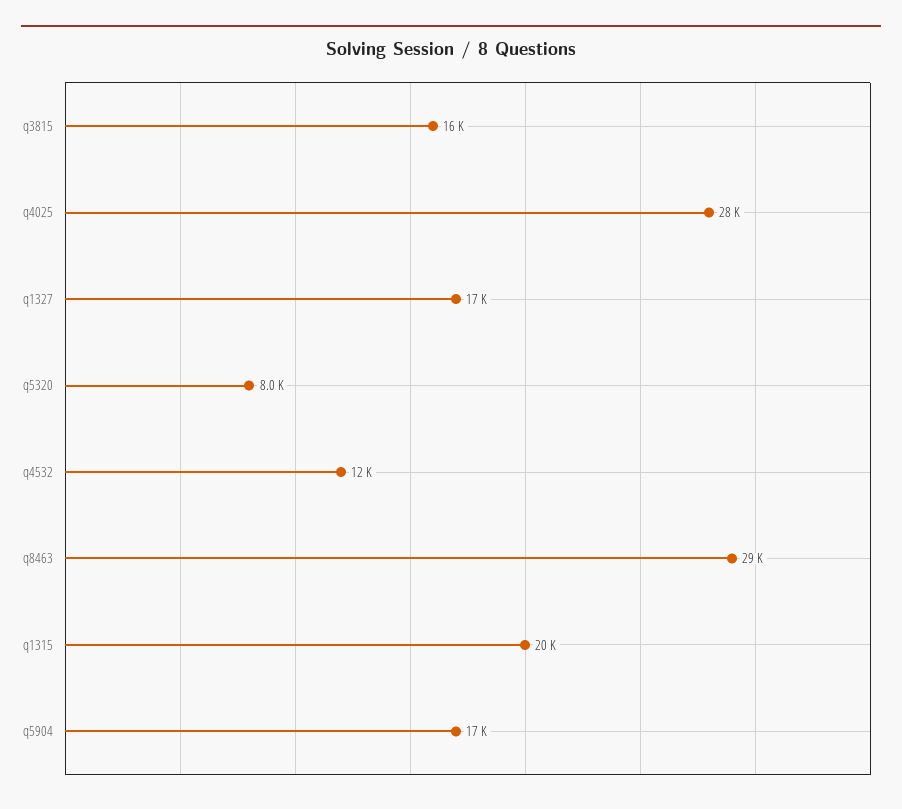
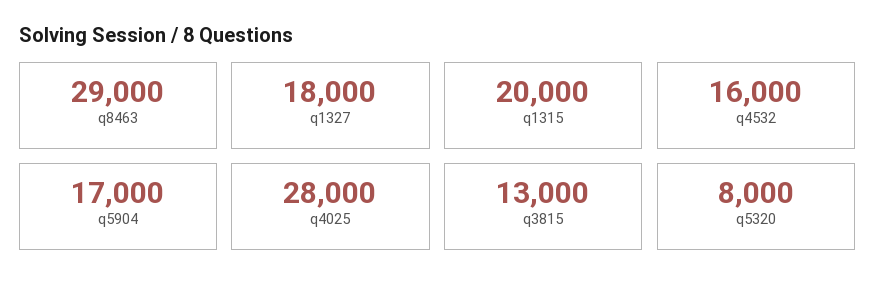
  {
-   "q3815": 16000,
+   "q3815": 13000,
    "q4025": 28000,
-   "q1327": 17000,
+   "q1327": 18000,
    "q5320": 8000,
-   "q4532": 12000,
+   "q4532": 16000,
    "q8463": 29000,
    "q1315": 20000,
    "q5904": 17000
  }

